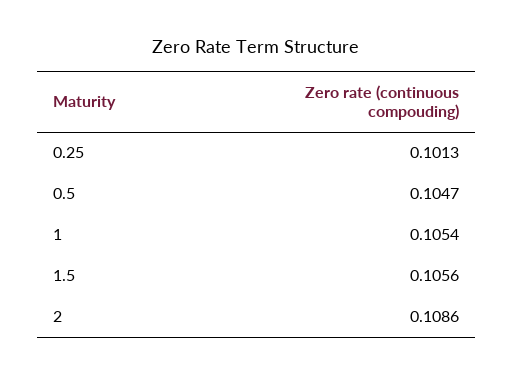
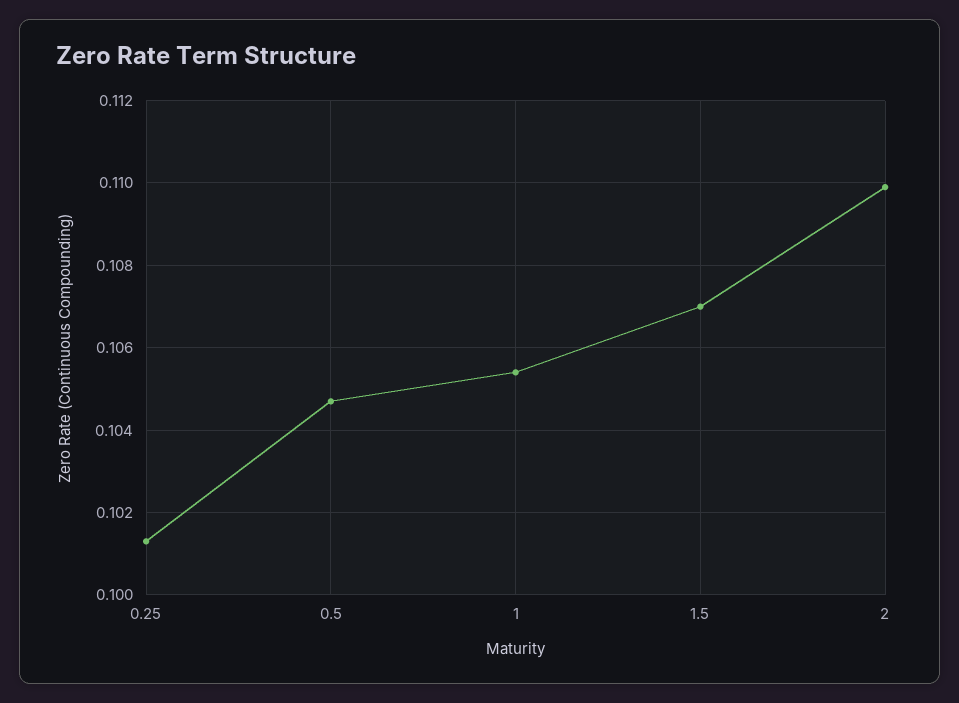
  {
    "0.25": 0.1013,
    "0.5": 0.1047,
    "1": 0.1054,
-   "1.5": 0.1056,
+   "1.5": 0.107,
-   "2": 0.1086
+   "2": 0.11
  }

